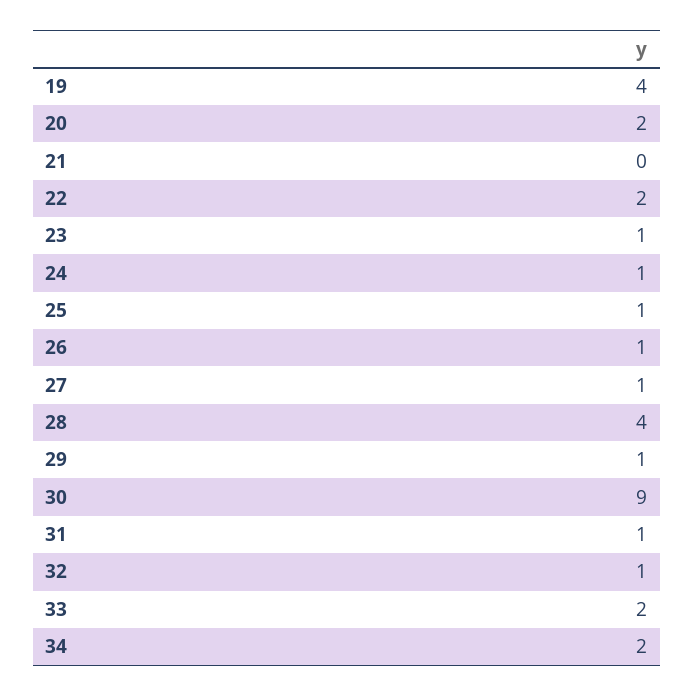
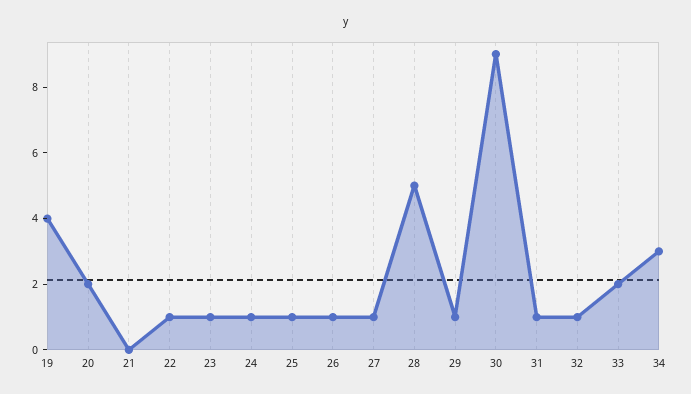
  {
    "19": 4,
    "20": 2,
    "21": 0,
-   "22": 2,
+   "22": 1,
    "23": 1,
    "24": 1,
    "25": 1,
    "26": 1,
    "27": 1,
-   "28": 4,
+   "28": 5,
    "29": 1,
    "30": 9,
    "31": 1,
    "32": 1,
    "33": 2,
-   "34": 2
+   "34": 3
  }

